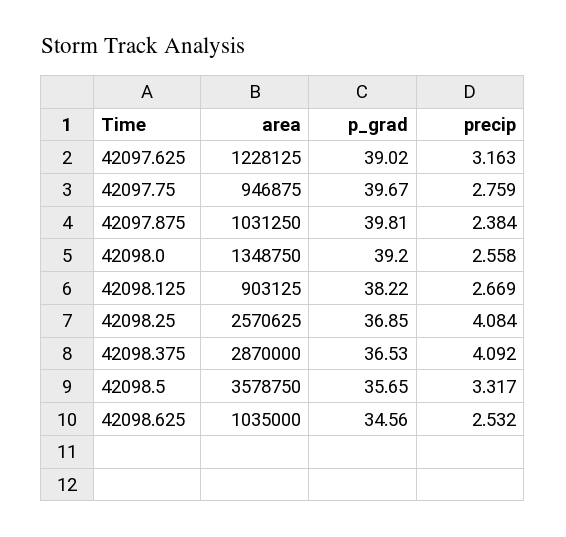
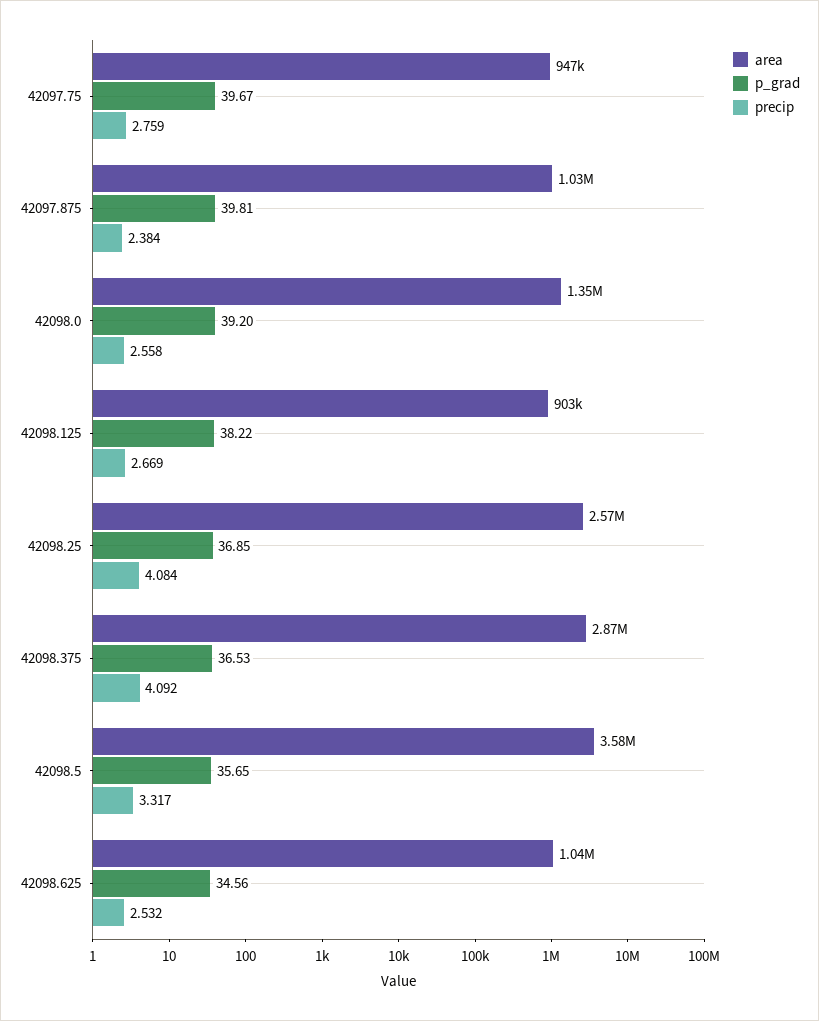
  {
    "area": {
-     "42097.625": 1228125,
      "42097.75": 946875,
      "42097.875": 1031250,
      "42098.0": 1348750,
      "42098.125": 903125,
      "42098.25": 2570625,
      "42098.375": 2870000,
      "42098.5": 3578750,
      "42098.625": 1035000
    },
    "p_grad": {
-     "42097.625": 39.02,
      "42097.75": 39.67,
      "42097.875": 39.81,
      "42098.0": 39.2,
      "42098.125": 38.22,
      "42098.25": 36.85,
      "42098.375": 36.53,
      "42098.5": 35.65,
      "42098.625": 34.56
    },
    "precip": {
-     "42097.625": 3.163,
      "42097.75": 2.759,
      "42097.875": 2.384,
      "42098.0": 2.558,
      "42098.125": 2.669,
      "42098.25": 4.084,
      "42098.375": 4.092,
      "42098.5": 3.317,
      "42098.625": 2.532
    }
  }

